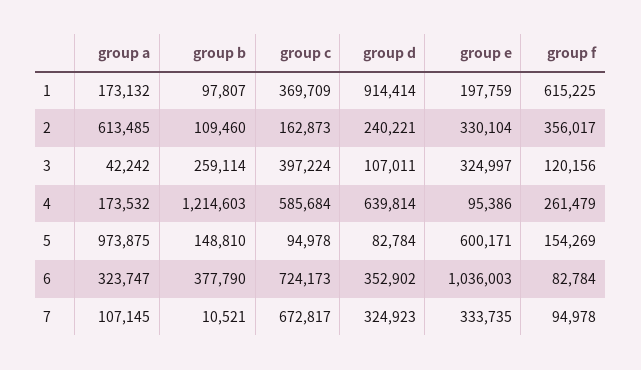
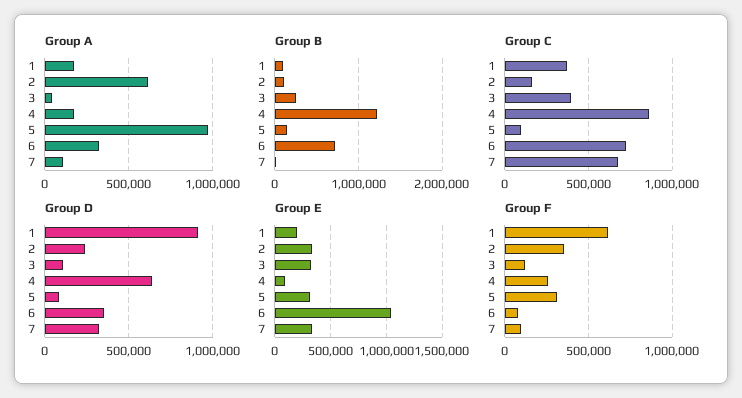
  {
    "group a": {
      "1": 173132,
      "2": 613485,
      "3": 42242,
      "4": 173532,
      "5": 973875,
      "6": 323747,
      "7": 107145
    },
    "group b": {
      "1": 97807,
      "2": 109460,
      "3": 259114,
      "4": 1214603,
      "5": 148810,
-     "6": 377790,
+     "6": 700000,
      "7": 10521
    },
    "group c": {
      "1": 369709,
      "2": 162873,
      "3": 397224,
-     "4": 585684,
+     "4": 850000,
      "5": 94978,
      "6": 724173,
      "7": 672817
    },
    "group d": {
      "1": 914414,
      "2": 240221,
      "3": 107011,
      "4": 639814,
      "5": 82784,
      "6": 352902,
      "7": 324923
    },
    "group e": {
      "1": 197759,
      "2": 330104,
      "3": 324997,
      "4": 95386,
-     "5": 600171,
+     "5": 300000,
      "6": 1036003,
      "7": 333735
    },
    "group f": {
      "1": 615225,
      "2": 356017,
      "3": 120156,
      "4": 261479,
-     "5": 154269,
+     "5": 300000,
      "6": 82784,
      "7": 94978
    }
  }

